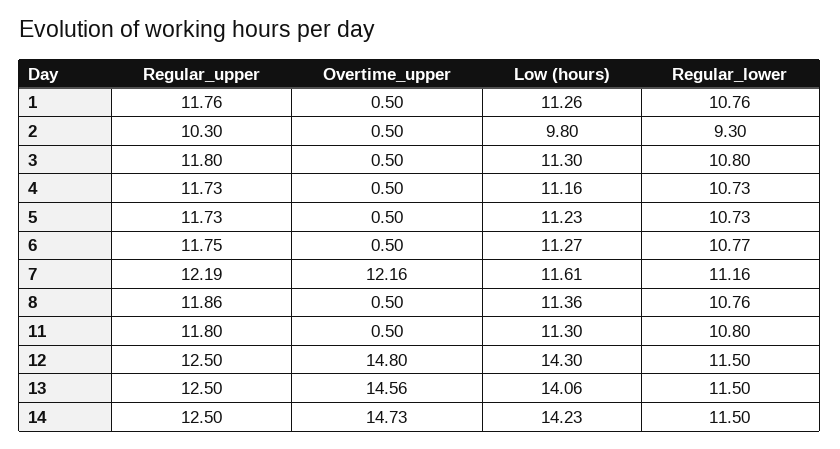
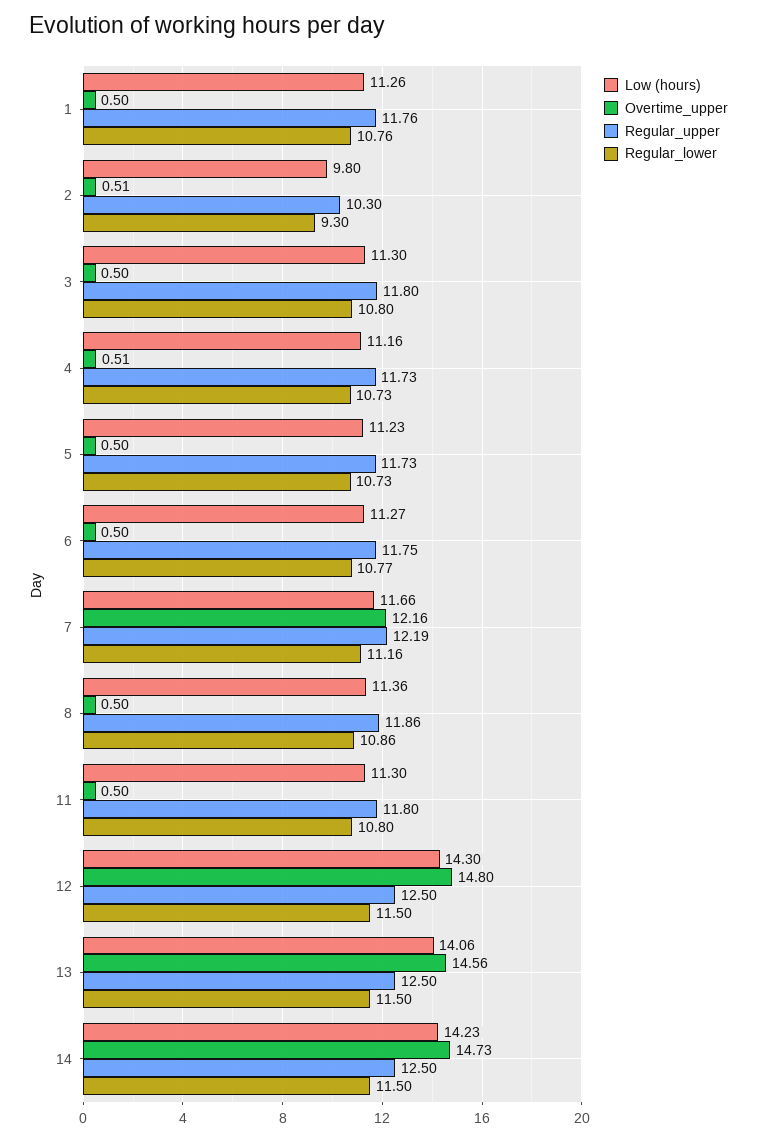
  {
    "Regular_upper": {
      "1": 11.76,
      "2": 10.3,
      "3": 11.8,
      "4": 11.73,
      "5": 11.73,
      "6": 11.75,
      "7": 12.19,
      "8": 11.86,
      "11": 11.8,
      "12": 12.5,
      "13": 12.5,
      "14": 12.5
    },
    "Overtime_upper": {
      "1": 0.5,
-     "2": 0.5,
+     "2": 0.51,
      "3": 0.5,
-     "4": 0.5,
+     "4": 0.51,
      "5": 0.5,
      "6": 0.5,
      "7": 12.16,
      "8": 0.5,
      "11": 0.5,
      "12": 14.8,
      "13": 14.56,
      "14": 14.73
    },
    "Low (hours)": {
      "1": 11.26,
      "2": 9.8,
      "3": 11.3,
      "4": 11.16,
      "5": 11.23,
      "6": 11.27,
-     "7": 11.61,
+     "7": 11.66,
      "8": 11.36,
      "11": 11.3,
      "12": 14.3,
      "13": 14.06,
      "14": 14.23
    },
    "Regular_lower": {
      "1": 10.76,
      "2": 9.3,
      "3": 10.8,
      "4": 10.73,
      "5": 10.73,
      "6": 10.77,
      "7": 11.16,
-     "8": 10.76,
+     "8": 10.86,
      "11": 10.8,
      "12": 11.5,
      "13": 11.5,
      "14": 11.5
    }
  }

